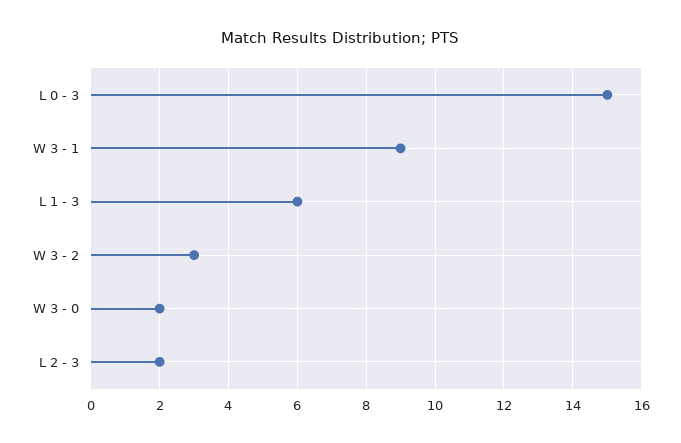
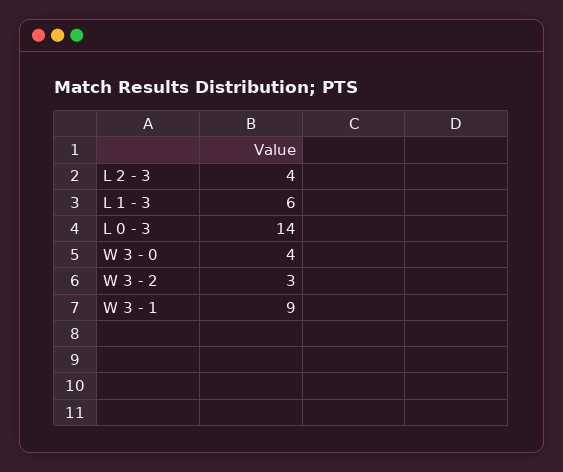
  {
-   "L 0 - 3": 15,
+   "L 0 - 3": 14,
    "W 3 - 1": 9,
    "L 1 - 3": 6,
    "W 3 - 2": 3,
-   "W 3 - 0": 2,
+   "W 3 - 0": 4,
-   "L 2 - 3": 2
+   "L 2 - 3": 4
  }

